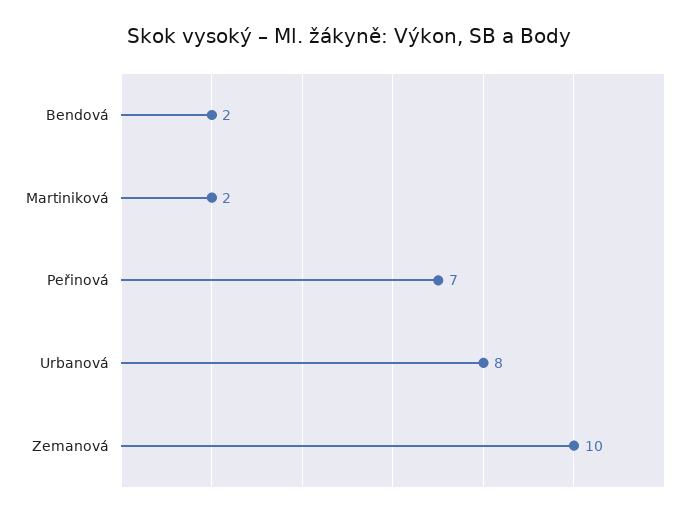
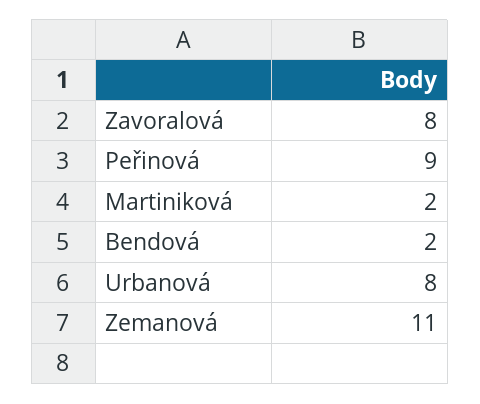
  {
    "Bendová": 2,
    "Martiniková": 2,
-   "Peřinová": 7,
+   "Peřinová": 9,
    "Urbanová": 8,
-   "Zemanová": 10
+   "Zemanová": 11,
+   "Zavoralová": 8
  }

